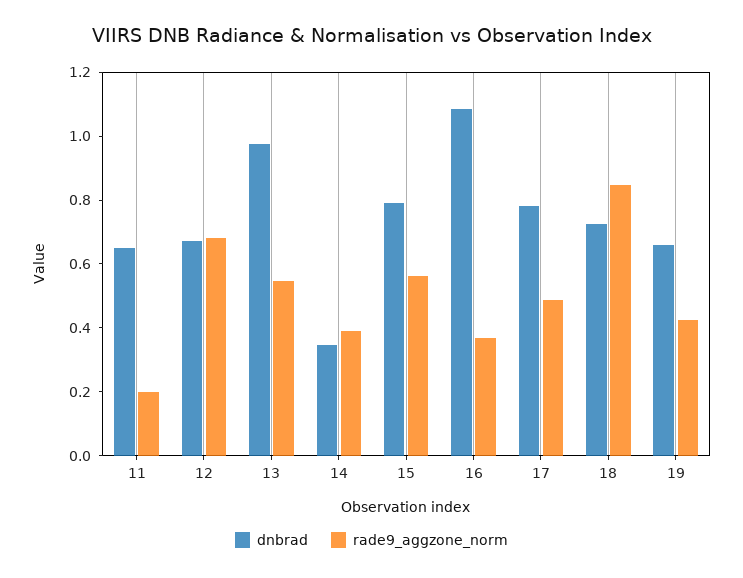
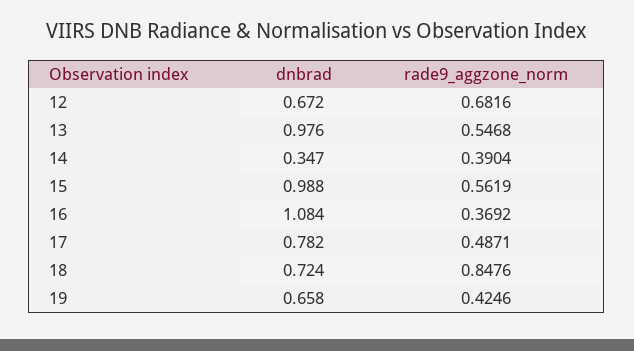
  {
    "dnbrad": {
-     "11": 0.65,
      "12": 0.672,
      "13": 0.976,
      "14": 0.347,
-     "15": 0.8,
+     "15": 0.988,
      "16": 1.084,
      "17": 0.782,
      "18": 0.724,
      "19": 0.658
    },
    "rade9_aggzone_norm": {
-     "11": 0.2,
      "12": 0.6816,
      "13": 0.5468,
      "14": 0.3904,
      "15": 0.5619,
      "16": 0.3692,
      "17": 0.4871,
      "18": 0.8476,
      "19": 0.4246
    }
  }

